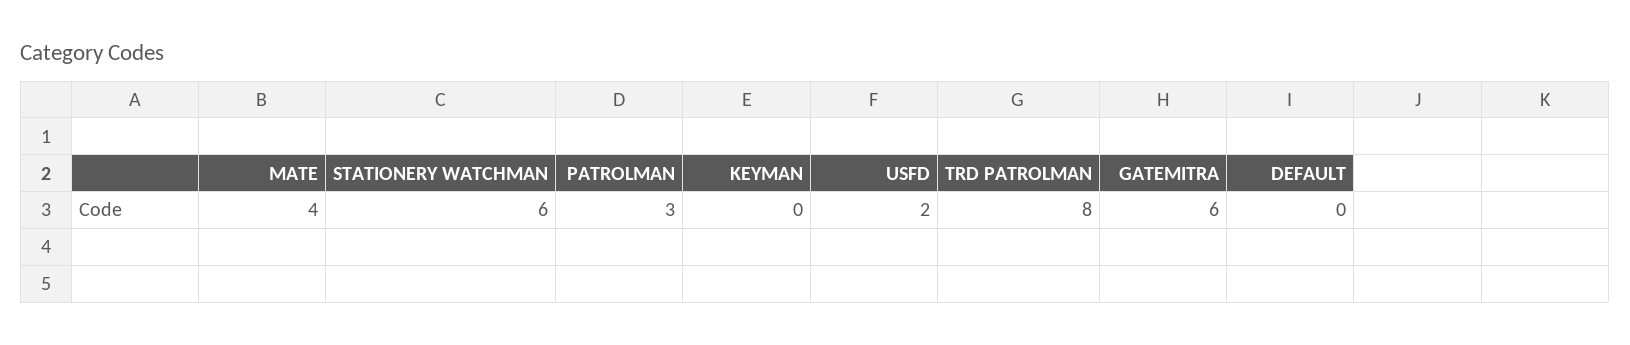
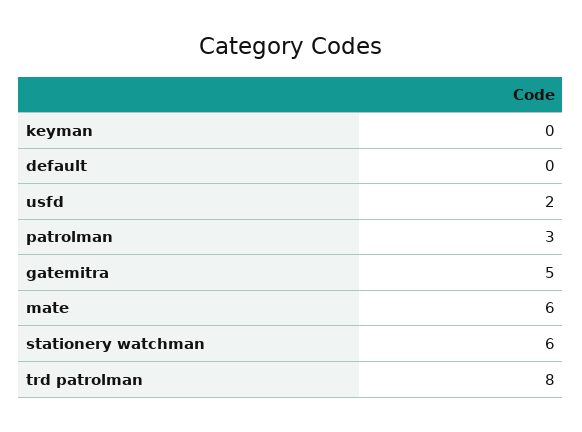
  {
-   "MATE": 4,
+   "MATE": 6,
    "STATIONERY WATCHMAN": 6,
    "PATROLMAN": 3,
    "KEYMAN": 0,
    "USFD": 2,
    "TRD PATROLMAN": 8,
-   "GATEMITRA": 6,
+   "GATEMITRA": 5,
    "DEFAULT": 0
  }

